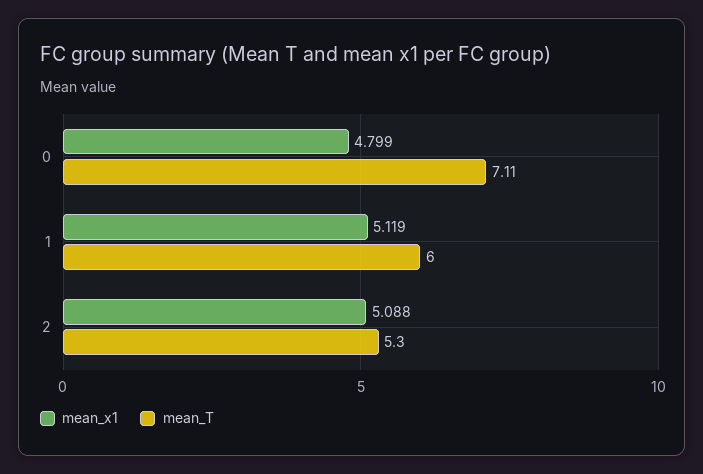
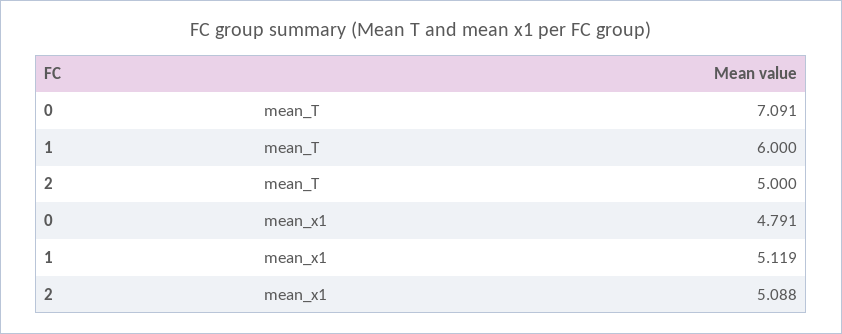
  {
    "mean_x1": {
-     "0": 4.799,
+     "0": 4.791,
      "1": 5.119,
      "2": 5.088
    },
    "mean_T": {
-     "0": 7.11,
+     "0": 7.091,
      "1": 6,
-     "2": 5.3
+     "2": 5
    }
  }

